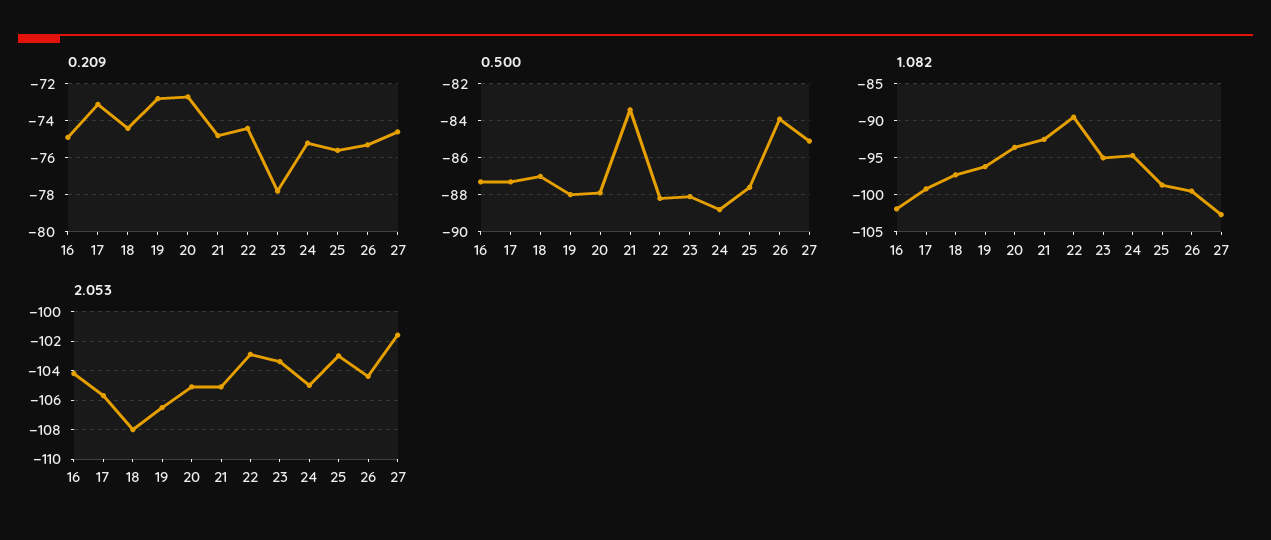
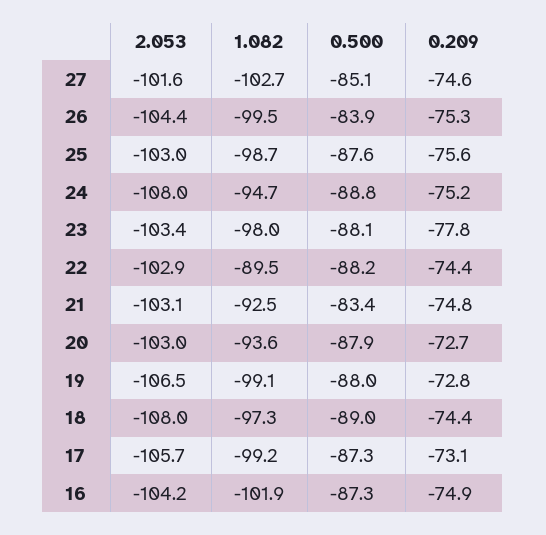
  {
    "0.209": {
      "16": -74.9,
      "17": -73.1,
      "18": -74.4,
      "19": -72.8,
      "20": -72.7,
      "21": -74.8,
      "22": -74.4,
      "23": -77.8,
      "24": -75.2,
      "25": -75.6,
      "26": -75.3,
      "27": -74.6
    },
    "0.500": {
      "16": -87.3,
      "17": -87.3,
-     "18": -87,
+     "18": -89,
      "19": -88,
      "20": -87.9,
      "21": -83.4,
      "22": -88.2,
      "23": -88.1,
      "24": -88.8,
      "25": -87.6,
      "26": -83.9,
      "27": -85.1
    },
    "1.082": {
      "16": -101.9,
      "17": -99.2,
      "18": -97.3,
-     "19": -96,
+     "19": -99.1,
      "20": -93.6,
      "21": -92.5,
      "22": -89.5,
-     "23": -95,
+     "23": -98,
      "24": -94.7,
      "25": -98.7,
      "26": -99.5,
      "27": -102.7
    },
    "2.053": {
      "16": -104.2,
      "17": -105.7,
      "18": -108,
      "19": -106.5,
-     "20": -105,
+     "20": -103,
-     "21": -105,
+     "21": -103.1,
      "22": -102.9,
      "23": -103.4,
-     "24": -105,
+     "24": -108,
      "25": -103,
      "26": -104.4,
      "27": -101.6
    }
  }

